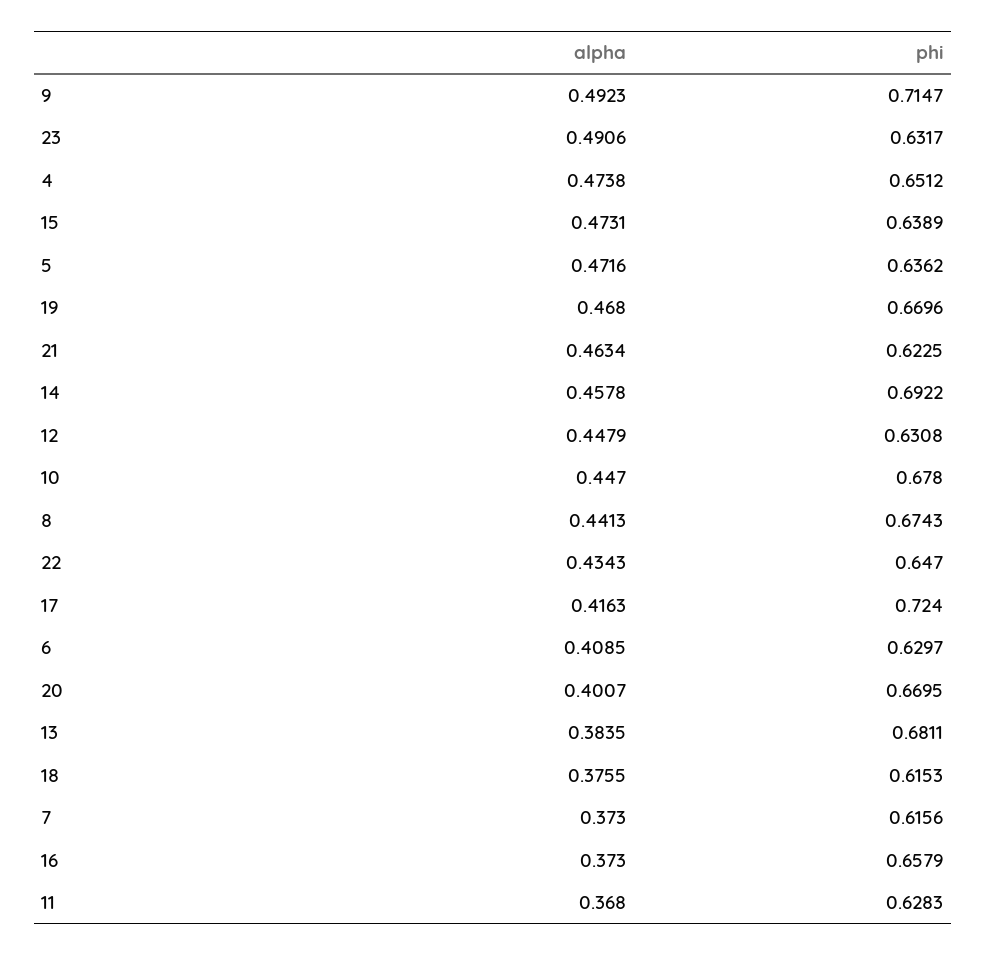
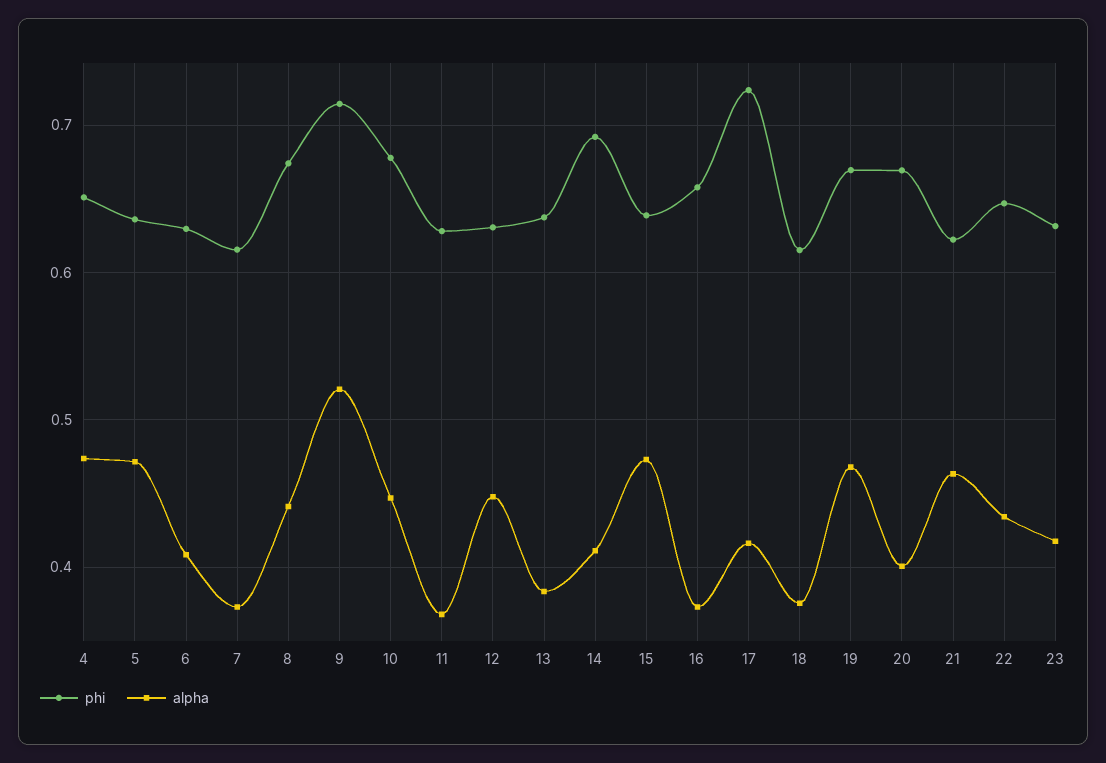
  {
    "alpha": {
-     "9": 0.4923,
+     "9": 0.52,
-     "23": 0.4906,
+     "23": 0.42,
      "4": 0.4738,
      "15": 0.4731,
      "5": 0.4716,
      "19": 0.468,
      "21": 0.4634,
-     "14": 0.4578,
+     "14": 0.41,
      "12": 0.4479,
      "10": 0.447,
      "8": 0.4413,
      "22": 0.4343,
      "17": 0.4163,
      "6": 0.4085,
      "20": 0.4007,
      "13": 0.3835,
      "18": 0.3755,
      "7": 0.373,
      "16": 0.373,
      "11": 0.368
    },
    "phi": {
      "9": 0.7147,
      "23": 0.6317,
      "4": 0.6512,
      "15": 0.6389,
      "5": 0.6362,
      "19": 0.6696,
      "21": 0.6225,
      "14": 0.6922,
      "12": 0.6308,
      "10": 0.678,
      "8": 0.6743,
      "22": 0.647,
      "17": 0.724,
      "6": 0.6297,
      "20": 0.6695,
-     "13": 0.6811,
+     "13": 0.64,
      "18": 0.6153,
      "7": 0.6156,
      "16": 0.6579,
      "11": 0.6283
    }
  }

